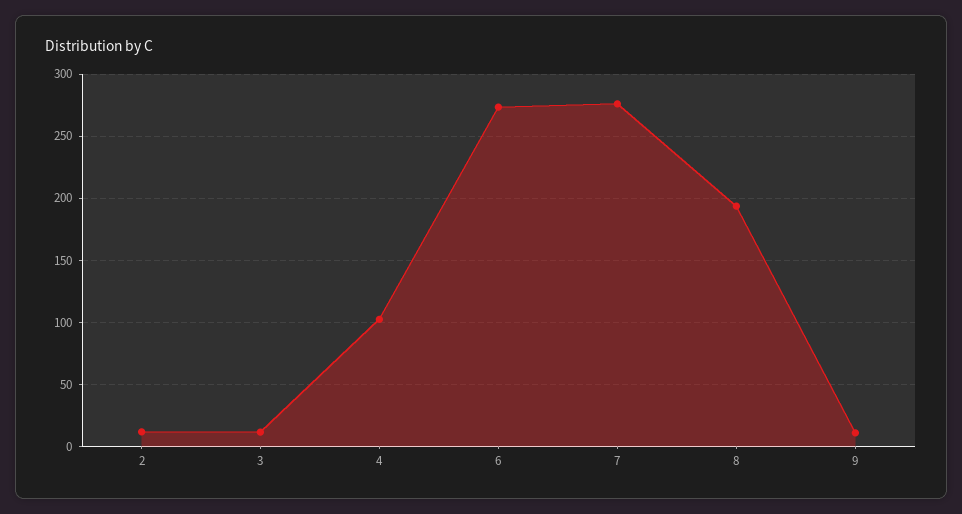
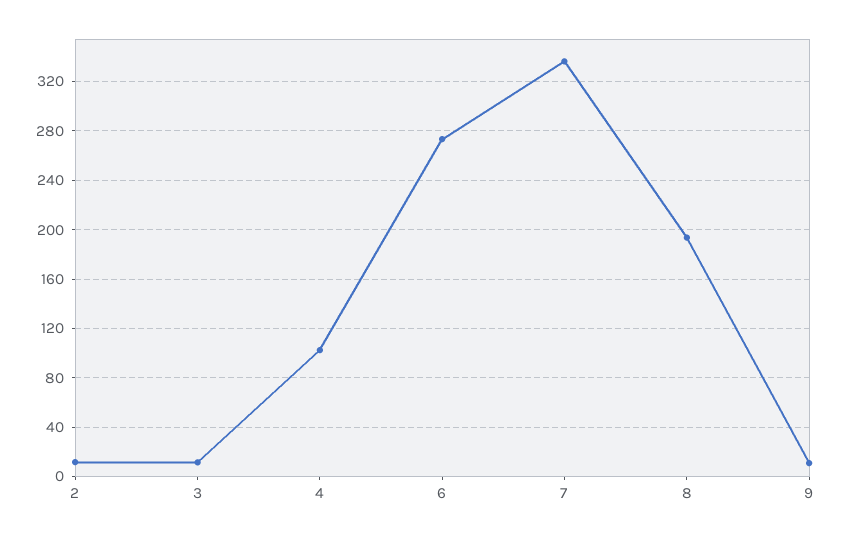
  {
    "2": 10,
    "3": 10,
    "4": 100,
    "6": 275,
-   "7": 275,
+   "7": 335,
    "8": 195,
    "9": 10
  }

